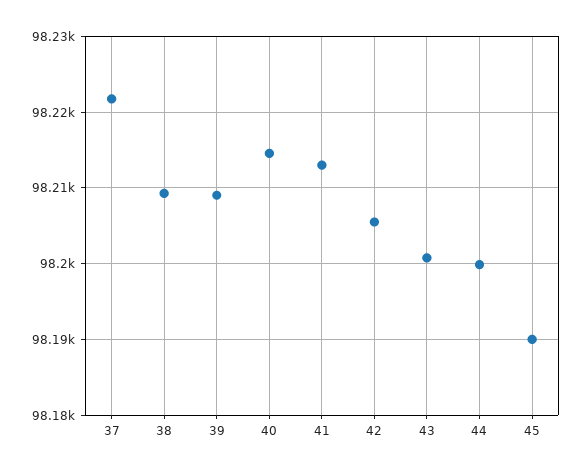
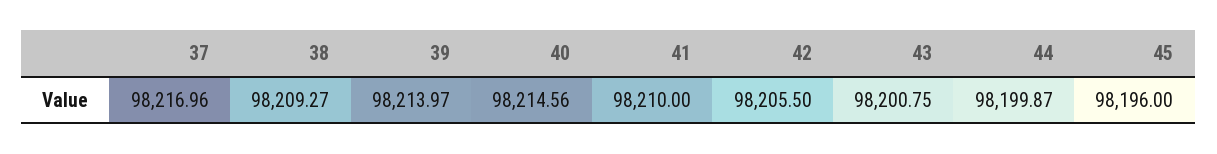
  {
-   "37": 98222,
+   "37": 98216.96,
    "38": 98209.27,
-   "39": 98209,
+   "39": 98213.97,
    "40": 98214.56,
-   "41": 98213,
+   "41": 98210,
    "42": 98205.5,
    "43": 98200.75,
    "44": 98199.87,
-   "45": 98190
+   "45": 98196
  }

